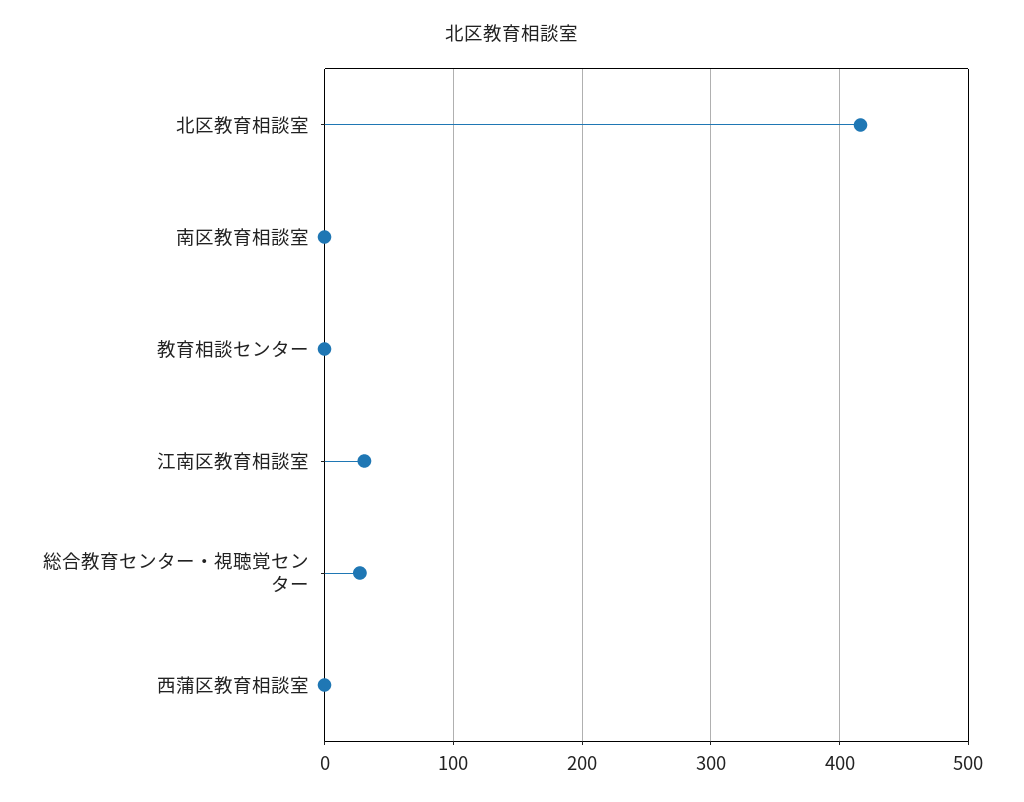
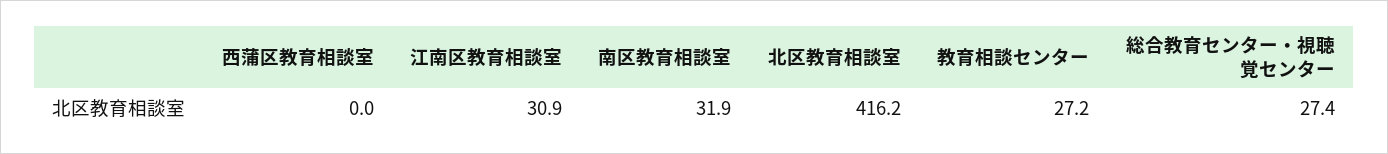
  {
    "北区教育相談室": 416.2,
-   "南区教育相談室": 0,
+   "南区教育相談室": 31.9,
-   "教育相談センター": 0,
+   "教育相談センター": 27.2,
    "江南区教育相談室": 30.9,
    "総合教育センター・視聴覚センター": 27.4,
    "西蒲区教育相談室": 0
  }

